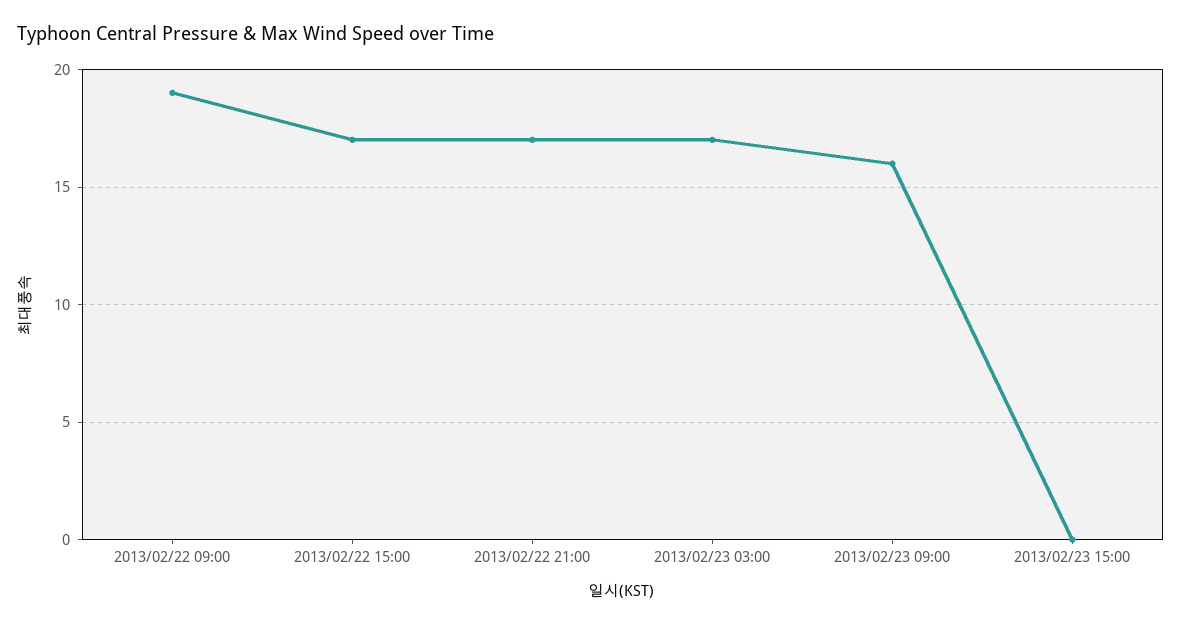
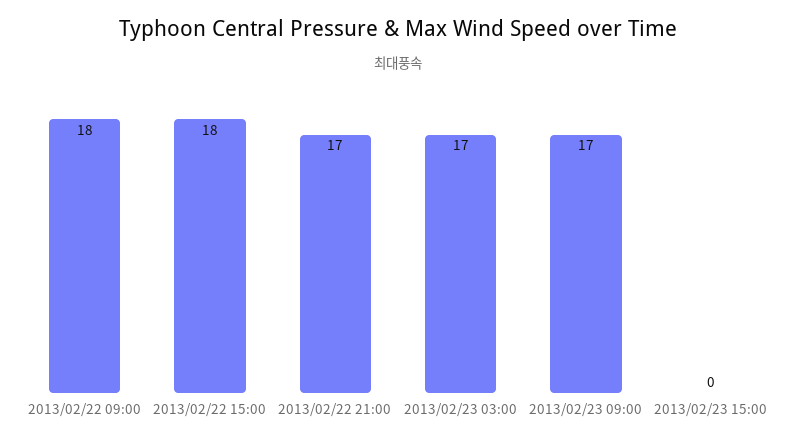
  {
-   "2013/02/22 09:00": 19,
+   "2013/02/22 09:00": 18,
-   "2013/02/22 15:00": 17,
+   "2013/02/22 15:00": 18,
    "2013/02/22 21:00": 17,
    "2013/02/23 03:00": 17,
-   "2013/02/23 09:00": 16,
+   "2013/02/23 09:00": 17,
    "2013/02/23 15:00": 0
  }

